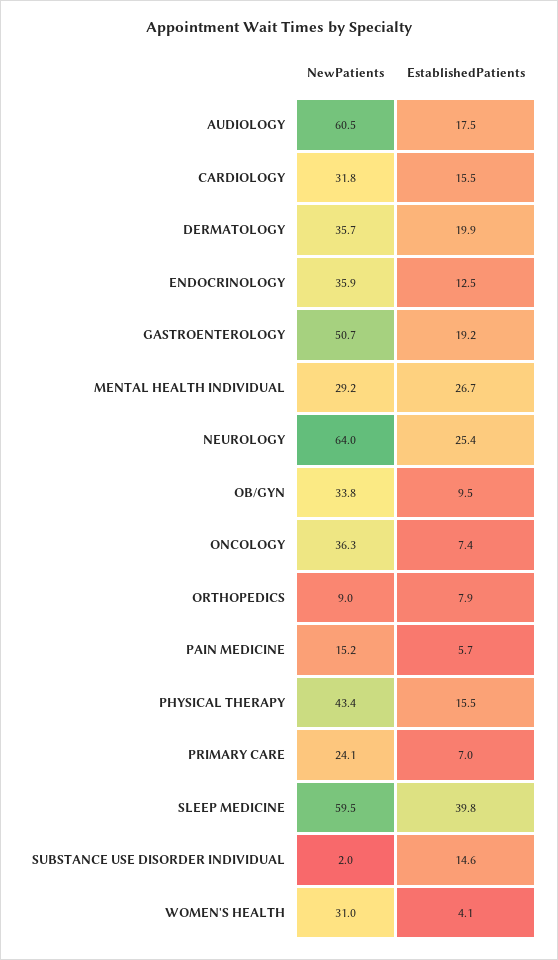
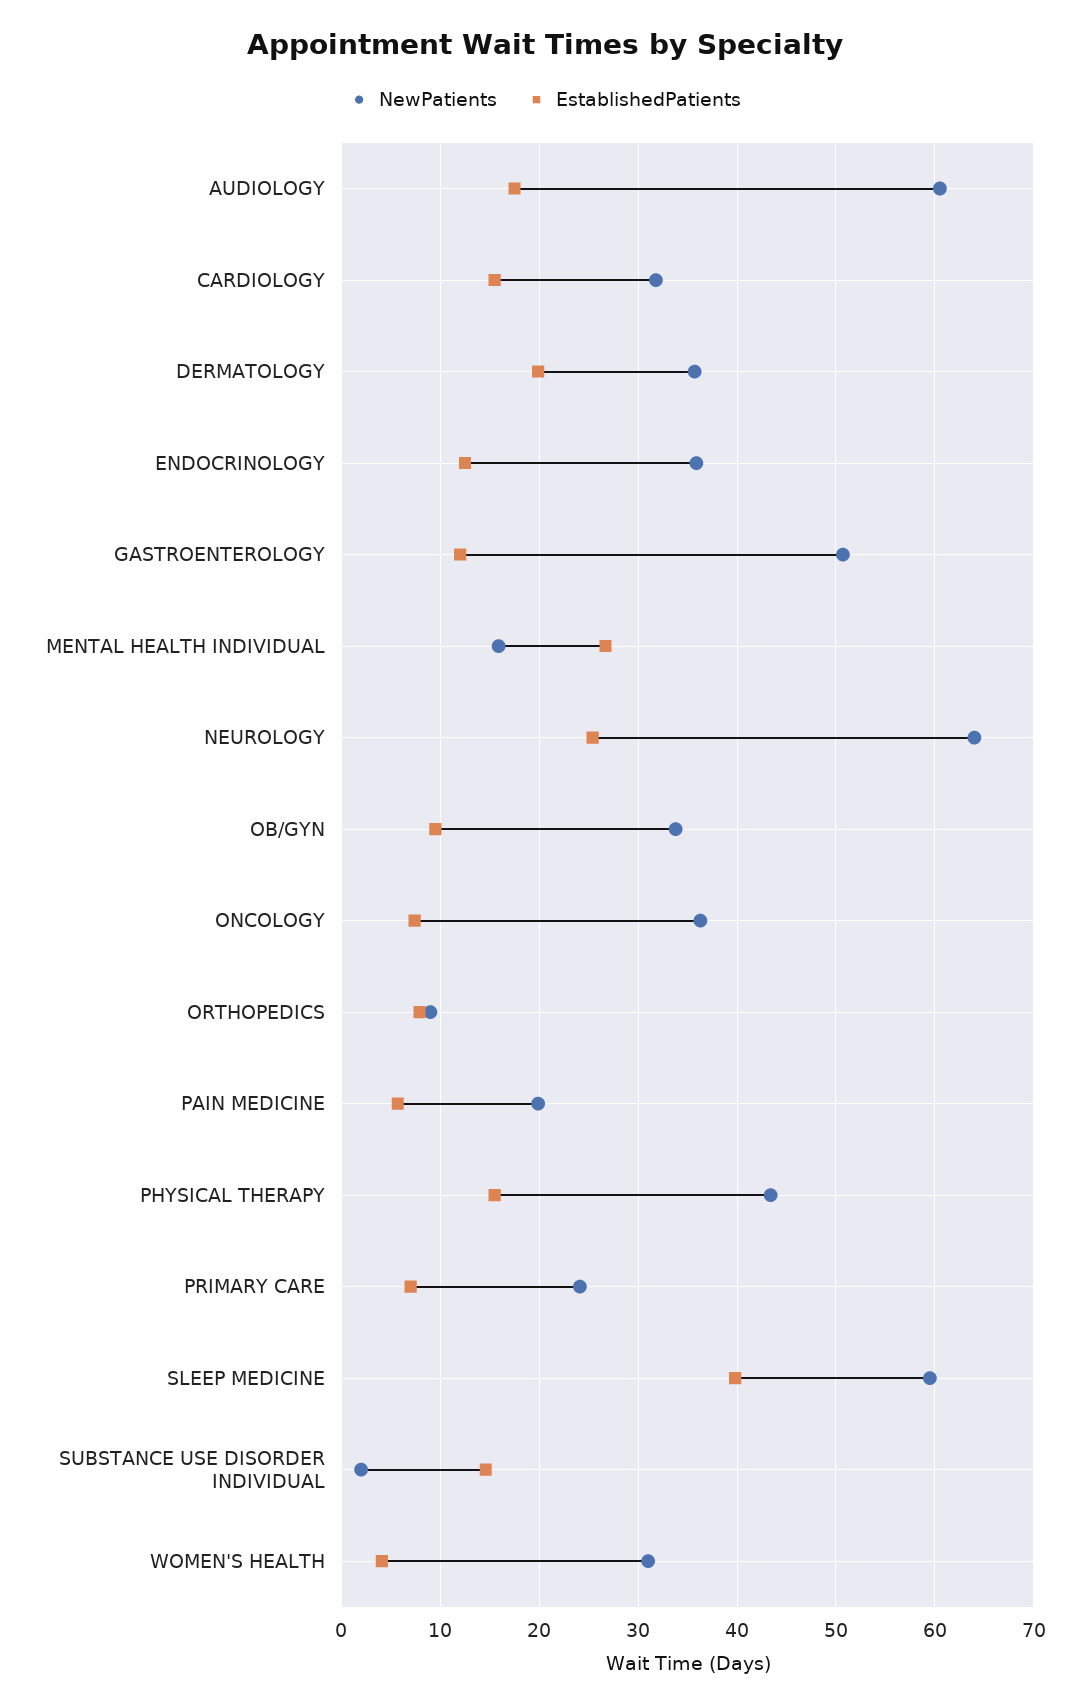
  {
    "NewPatients": {
      "AUDIOLOGY": 60.5,
      "CARDIOLOGY": 31.8,
      "DERMATOLOGY": 35.7,
      "ENDOCRINOLOGY": 35.9,
      "GASTROENTEROLOGY": 50.7,
-     "MENTAL HEALTH INDIVIDUAL": 29.2,
+     "MENTAL HEALTH INDIVIDUAL": 16,
      "NEUROLOGY": 64,
      "OB/GYN": 33.8,
      "ONCOLOGY": 36.3,
      "ORTHOPEDICS": 9,
-     "PAIN MEDICINE": 15.2,
+     "PAIN MEDICINE": 20,
      "PHYSICAL THERAPY": 43.4,
      "PRIMARY CARE": 24.1,
      "SLEEP MEDICINE": 59.5,
      "SUBSTANCE USE DISORDER INDIVIDUAL": 2,
      "WOMEN'S HEALTH": 31
    },
    "EstablishedPatients": {
      "AUDIOLOGY": 17.5,
      "CARDIOLOGY": 15.5,
      "DERMATOLOGY": 19.9,
      "ENDOCRINOLOGY": 12.5,
-     "GASTROENTEROLOGY": 19.2,
+     "GASTROENTEROLOGY": 12,
      "MENTAL HEALTH INDIVIDUAL": 26.7,
      "NEUROLOGY": 25.4,
      "OB/GYN": 9.5,
      "ONCOLOGY": 7.4,
      "ORTHOPEDICS": 7.9,
      "PAIN MEDICINE": 5.7,
      "PHYSICAL THERAPY": 15.5,
      "PRIMARY CARE": 7,
      "SLEEP MEDICINE": 39.8,
      "SUBSTANCE USE DISORDER INDIVIDUAL": 14.6,
      "WOMEN'S HEALTH": 4.1
    }
  }

